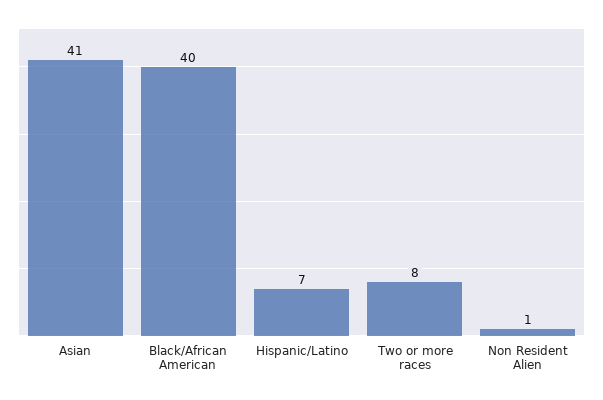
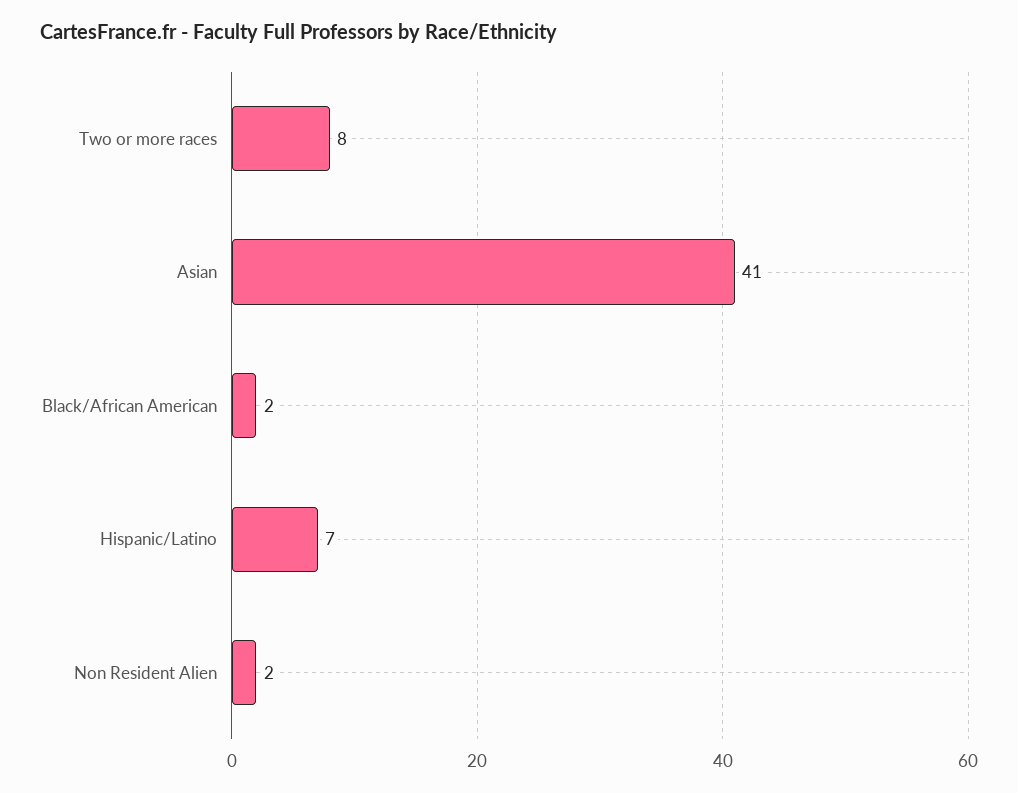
  {
    "Asian": 41,
-   "Black/African American": 40,
+   "Black/African American": 2,
    "Hispanic/Latino": 7,
    "Two or more races": 8,
-   "Non Resident Alien": 1
+   "Non Resident Alien": 2
  }

